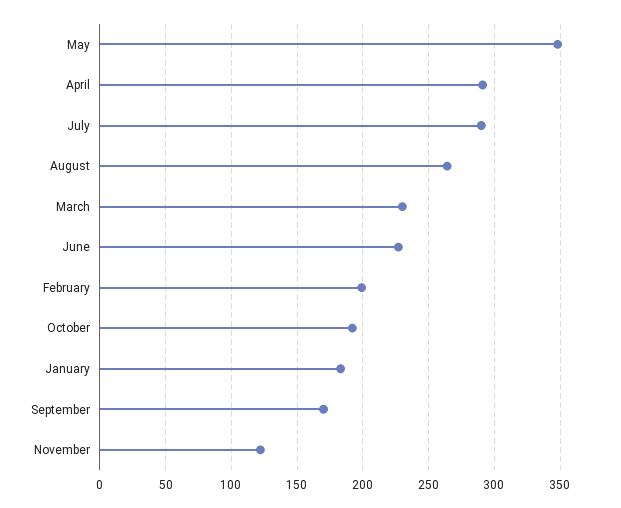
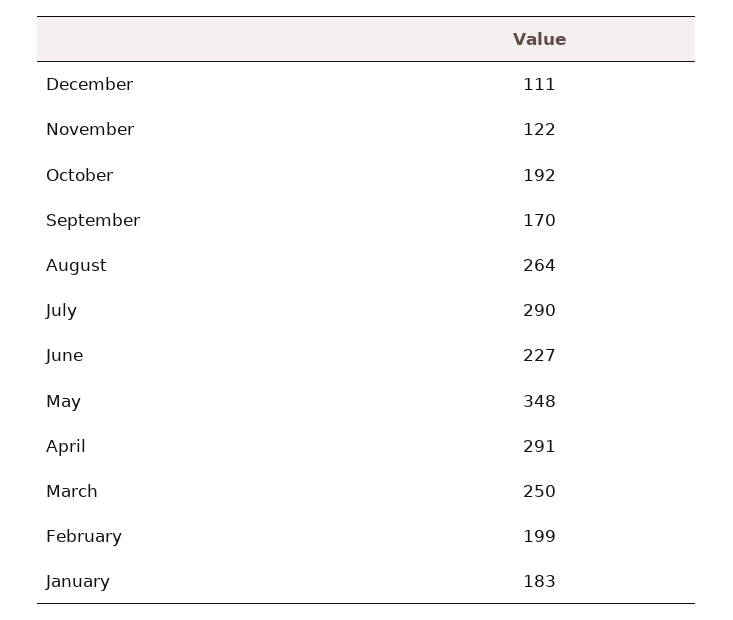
  {
    "May": 348,
    "April": 291,
    "July": 290,
    "August": 264,
-   "March": 230,
+   "March": 250,
    "June": 227,
    "February": 199,
    "October": 192,
    "January": 183,
    "September": 170,
-   "November": 122
+   "November": 122,
+   "December": 111
  }

